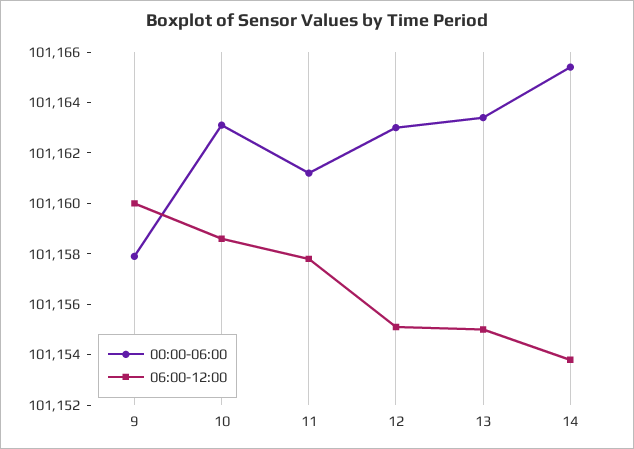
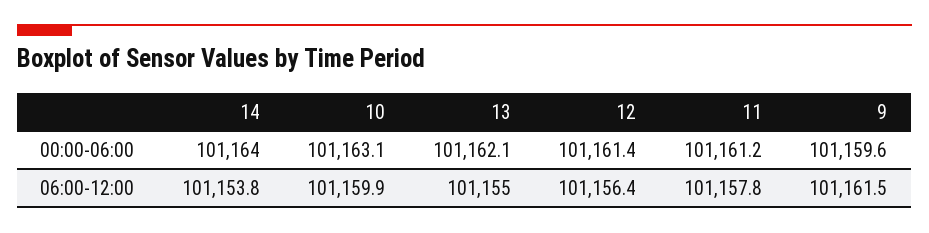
  {
    "00:00-06:00": {
-     "9": 101158,
+     "9": 101159.6,
      "10": 101163.1,
      "11": 101161.2,
-     "12": 101163,
+     "12": 101161.4,
-     "13": 101163.5,
+     "13": 101162.1,
-     "14": 101165.5
+     "14": 101164
    },
    "06:00-12:00": {
-     "9": 101160,
+     "9": 101161.5,
-     "10": 101158.5,
+     "10": 101159.9,
      "11": 101157.8,
-     "12": 101155,
+     "12": 101156.4,
      "13": 101155,
      "14": 101153.8
    }
  }

